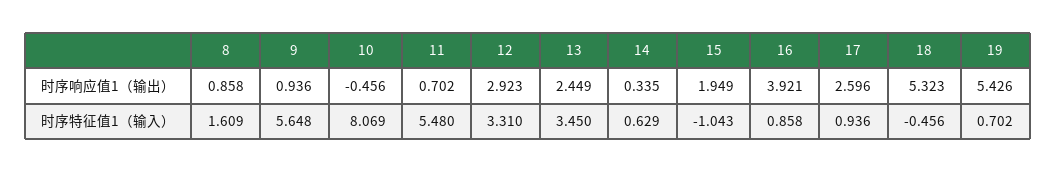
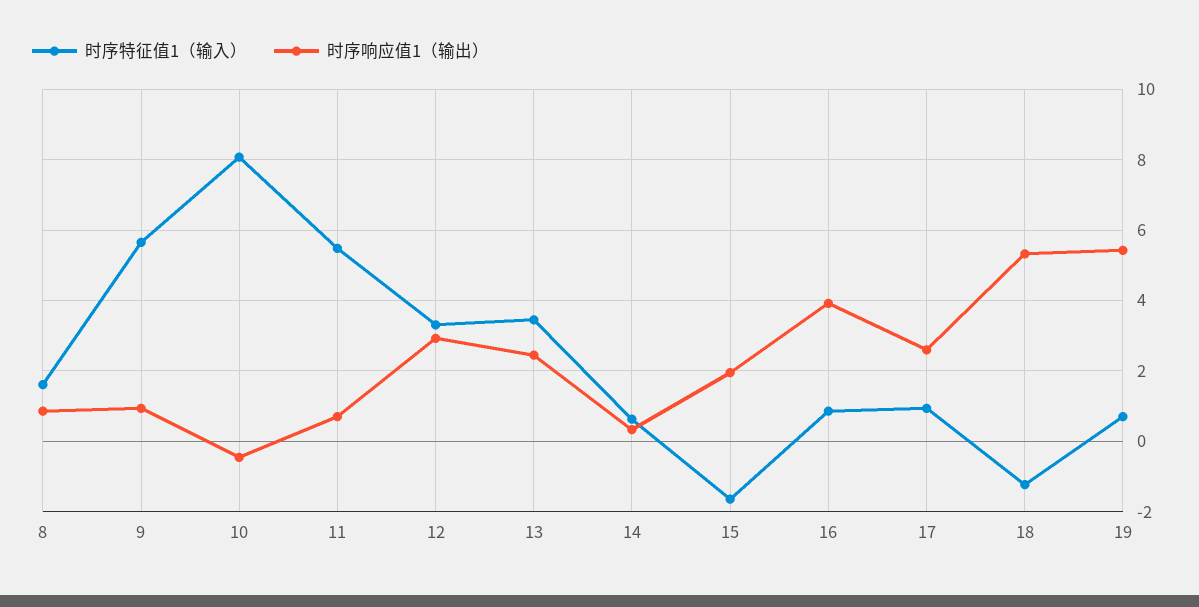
  {
    "时序响应值1（输出）": {
      "8": 0.858,
      "9": 0.936,
      "10": -0.456,
      "11": 0.702,
      "12": 2.923,
      "13": 2.449,
      "14": 0.335,
      "15": 1.949,
      "16": 3.921,
      "17": 2.596,
      "18": 5.323,
      "19": 5.426
    },
    "时序特征值1（输入）": {
      "8": 1.609,
      "9": 5.648,
      "10": 8.069,
      "11": 5.48,
      "12": 3.31,
      "13": 3.45,
      "14": 0.629,
-     "15": -1.043,
+     "15": -1.6,
      "16": 0.858,
      "17": 0.936,
-     "18": -0.456,
+     "18": -1.2,
      "19": 0.702
    }
  }

